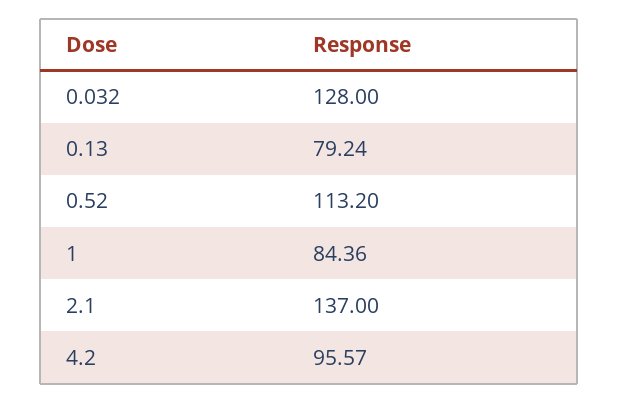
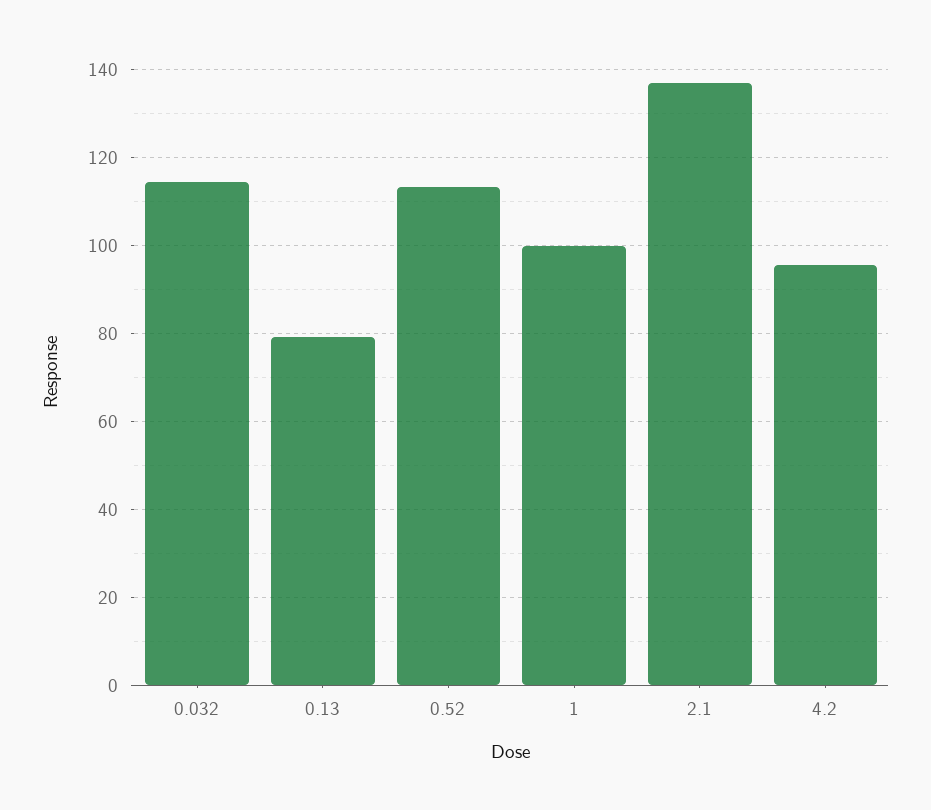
  {
-   "0.032": 128,
+   "0.032": 114,
    "0.13": 79.24,
    "0.52": 113.2,
-   "1": 84.36,
+   "1": 100,
    "2.1": 137,
    "4.2": 95.57
  }

